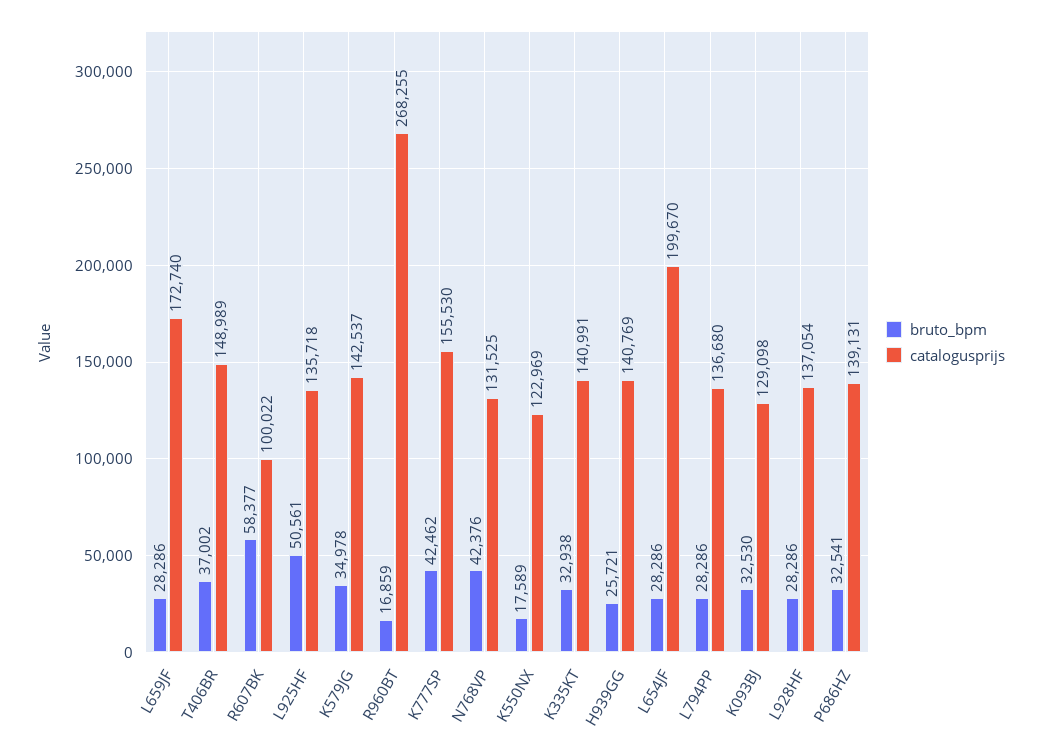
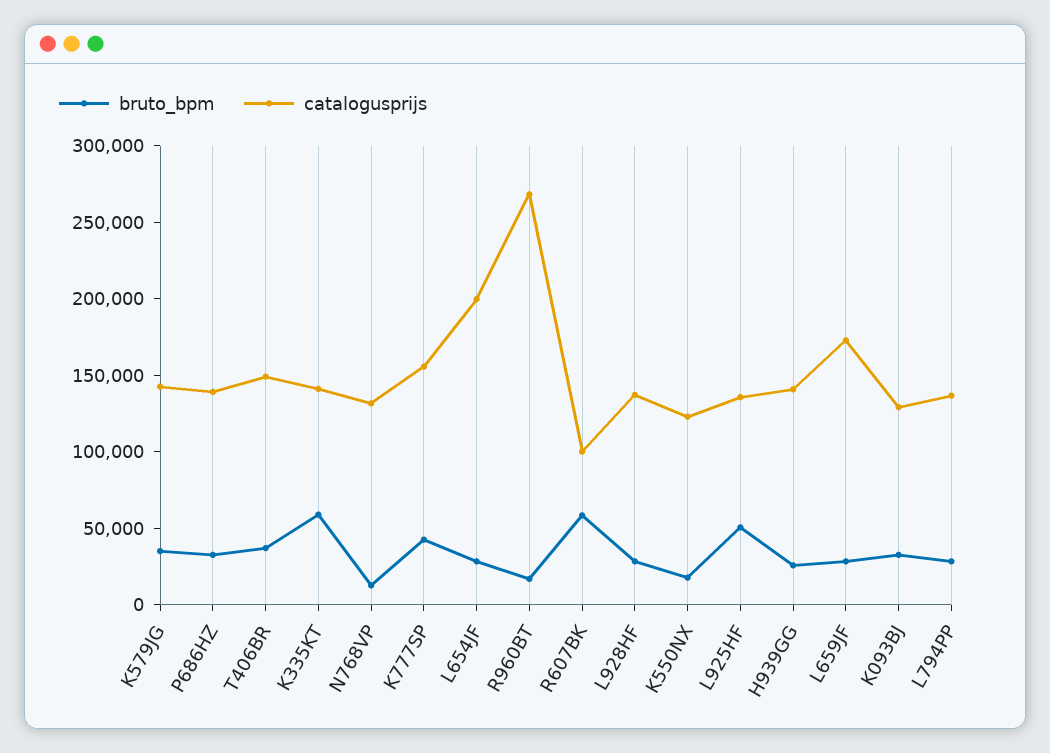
  {
    "bruto_bpm": {
      "L659JF": 28286,
      "T406BR": 37002,
      "R607BK": 58377,
      "L925HF": 50561,
      "K579JG": 34978,
      "R960BT": 16859,
      "K777SP": 42462,
-     "N768VP": 42376,
+     "N768VP": 10000,
      "K550NX": 17589,
-     "K335KT": 32938,
+     "K335KT": 60000,
      "H939GG": 25721,
      "L654JF": 28286,
      "L794PP": 28286,
      "K093BJ": 32530,
      "L928HF": 28286,
      "P686HZ": 32541
    },
    "catalogusprijs": {
      "L659JF": 172740,
      "T406BR": 148989,
      "R607BK": 100022,
      "L925HF": 135718,
      "K579JG": 142537,
      "R960BT": 268255,
      "K777SP": 155530,
      "N768VP": 131525,
      "K550NX": 122969,
      "K335KT": 140991,
      "H939GG": 140769,
      "L654JF": 199670,
      "L794PP": 136680,
      "K093BJ": 129098,
      "L928HF": 137054,
      "P686HZ": 139131
    }
  }

